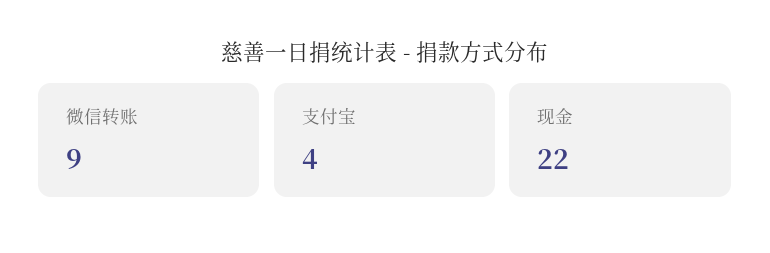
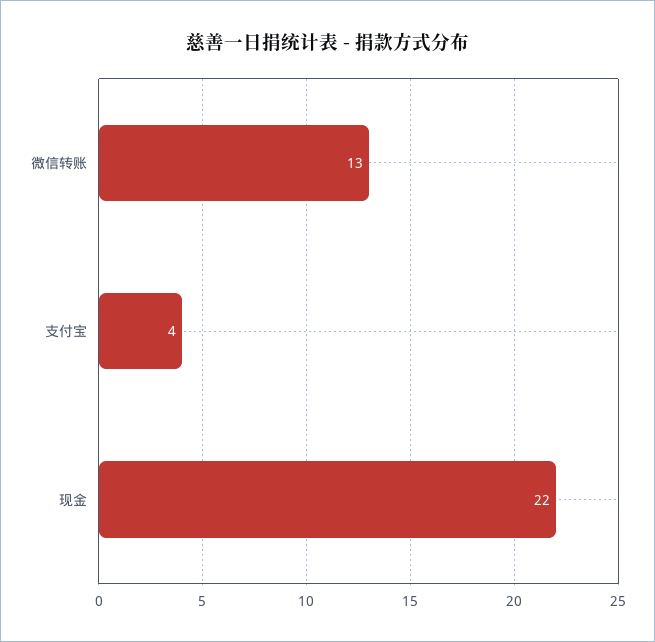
  {
-   "微信转账": 9,
+   "微信转账": 13,
    "支付宝": 4,
    "现金": 22
  }

